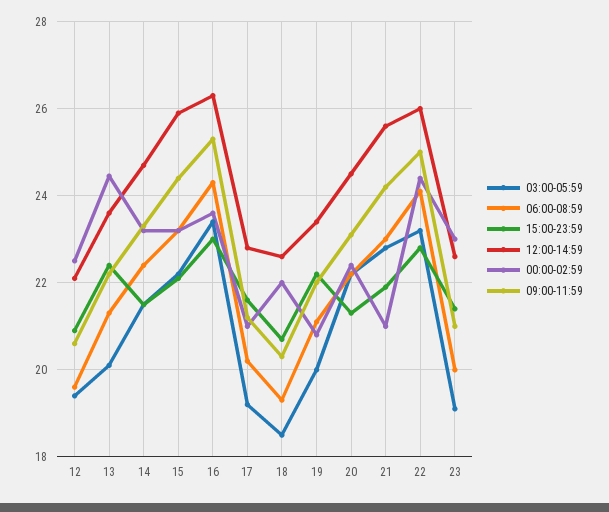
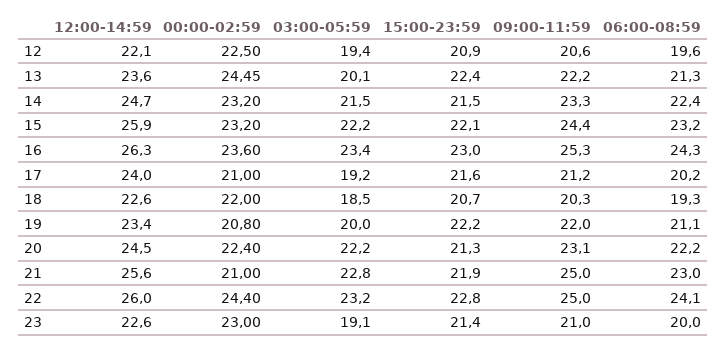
  {
    "03:00-05:59": {
      "12": 19.4,
      "13": 20.1,
      "14": 21.5,
      "15": 22.2,
      "16": 23.4,
      "17": 19.2,
      "18": 18.5,
      "19": 20,
      "20": 22.2,
      "21": 22.8,
      "22": 23.2,
      "23": 19.1
    },
    "06:00-08:59": {
      "12": 19.6,
      "13": 21.3,
      "14": 22.4,
      "15": 23.2,
      "16": 24.3,
      "17": 20.2,
      "18": 19.3,
      "19": 21.1,
      "20": 22.2,
      "21": 23,
      "22": 24.1,
      "23": 20
    },
    "15:00-23:59": {
      "12": 20.9,
      "13": 22.4,
      "14": 21.5,
      "15": 22.1,
      "16": 23,
      "17": 21.6,
      "18": 20.7,
      "19": 22.2,
      "20": 21.3,
      "21": 21.9,
      "22": 22.8,
      "23": 21.4
    },
    "12:00-14:59": {
      "12": 22.1,
      "13": 23.6,
      "14": 24.7,
      "15": 25.9,
      "16": 26.3,
-     "17": 22.8,
+     "17": 24,
      "18": 22.6,
      "19": 23.4,
      "20": 24.5,
      "21": 25.6,
      "22": 26,
      "23": 22.6
    },
    "00:00-02:59": {
      "12": 22.5,
      "13": 24.45,
      "14": 23.2,
      "15": 23.2,
      "16": 23.6,
      "17": 21,
      "18": 22,
      "19": 20.8,
      "20": 22.4,
      "21": 21,
      "22": 24.4,
      "23": 23
    },
    "09:00-11:59": {
      "12": 20.6,
      "13": 22.2,
      "14": 23.3,
      "15": 24.4,
      "16": 25.3,
      "17": 21.2,
      "18": 20.3,
      "19": 22,
      "20": 23.1,
-     "21": 24.2,
+     "21": 25,
      "22": 25,
      "23": 21
    }
  }

